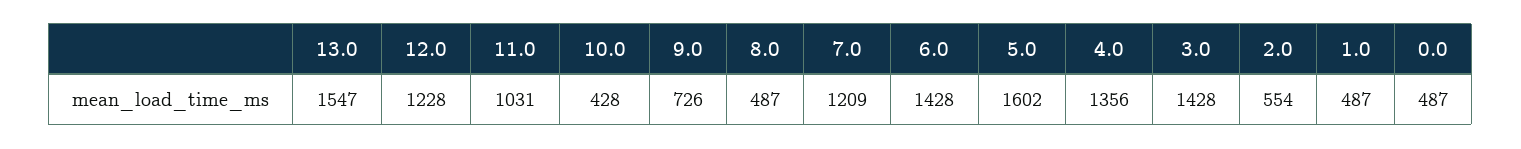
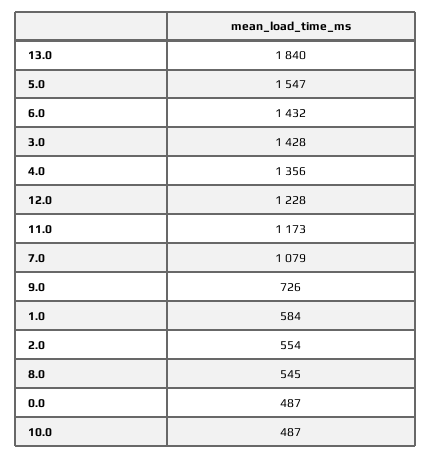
  {
-   "13.0": 1547,
+   "13.0": 1840,
    "12.0": 1228,
-   "11.0": 1031,
+   "11.0": 1173,
-   "10.0": 428,
+   "10.0": 487,
    "9.0": 726,
-   "8.0": 487,
+   "8.0": 545,
-   "7.0": 1209,
+   "7.0": 1079,
-   "6.0": 1428,
+   "6.0": 1432,
-   "5.0": 1602,
+   "5.0": 1547,
    "4.0": 1356,
    "3.0": 1428,
    "2.0": 554,
-   "1.0": 487,
+   "1.0": 584,
    "0.0": 487
  }

